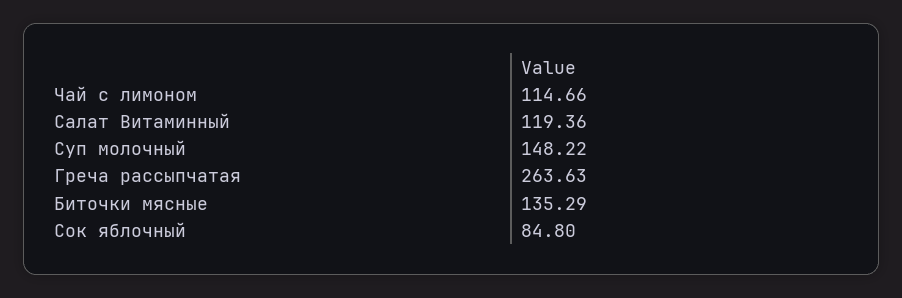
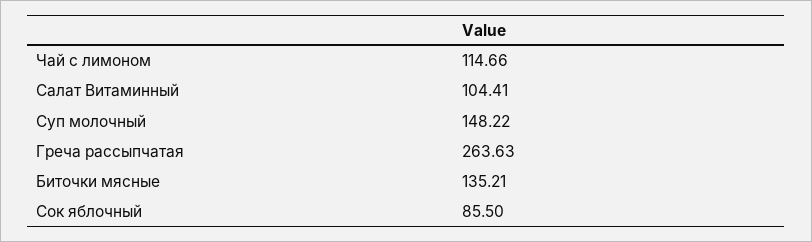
  {
    "Чай с лимоном": 114.66,
-   "Салат Витаминный": 119.36,
+   "Салат Витаминный": 104.41,
    "Суп молочный": 148.22,
    "Греча рассыпчатая": 263.63,
-   "Биточки мясные": 135.29,
+   "Биточки мясные": 135.21,
-   "Сок яблочный": 84.8
+   "Сок яблочный": 85.5
  }

